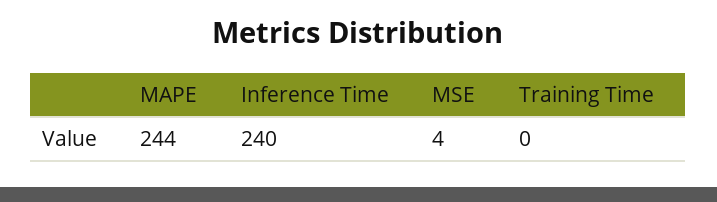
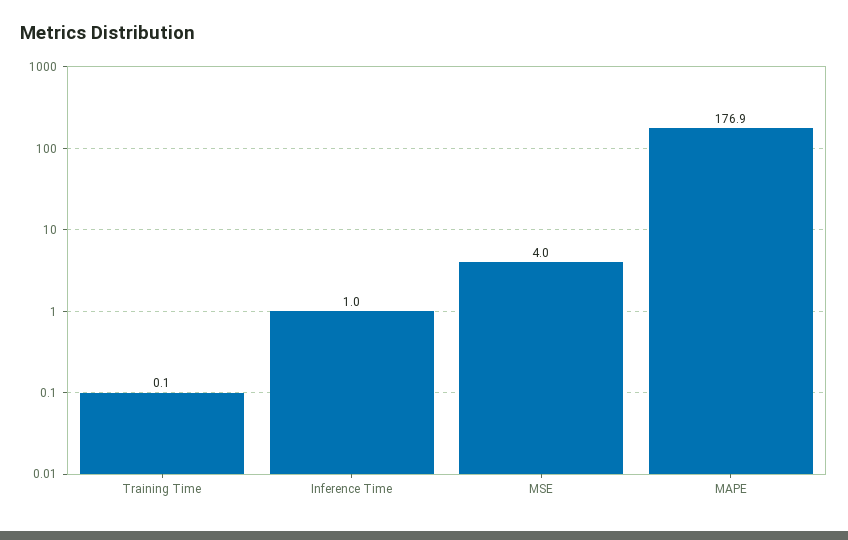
  {
-   "MAPE": 244,
+   "MAPE": 176.9,
-   "Inference Time": 240,
+   "Inference Time": 1,
    "MSE": 4,
    "Training Time": 0.1
  }

